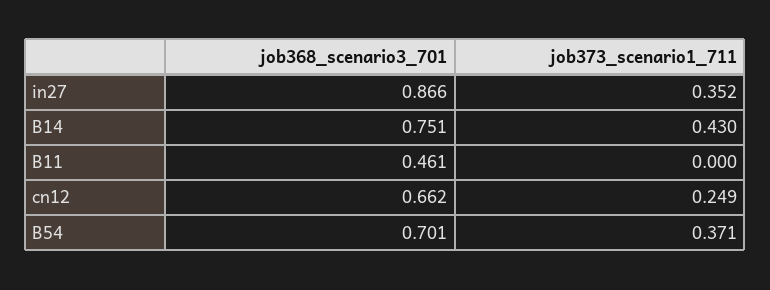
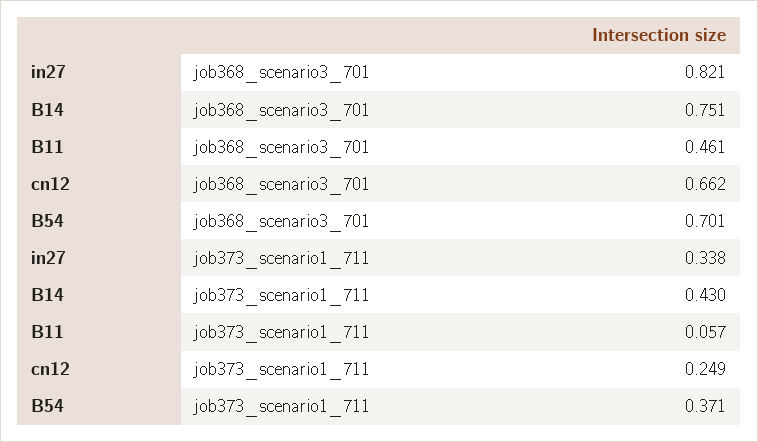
  {
    "job368_scenario3_701": {
-     "in27": 0.866,
+     "in27": 0.821,
      "B14": 0.751,
      "B11": 0.461,
      "cn12": 0.662,
      "B54": 0.701
    },
    "job373_scenario1_711": {
-     "in27": 0.352,
+     "in27": 0.338,
      "B14": 0.43,
-     "B11": 0,
+     "B11": 0.057,
      "cn12": 0.249,
      "B54": 0.371
    }
  }

